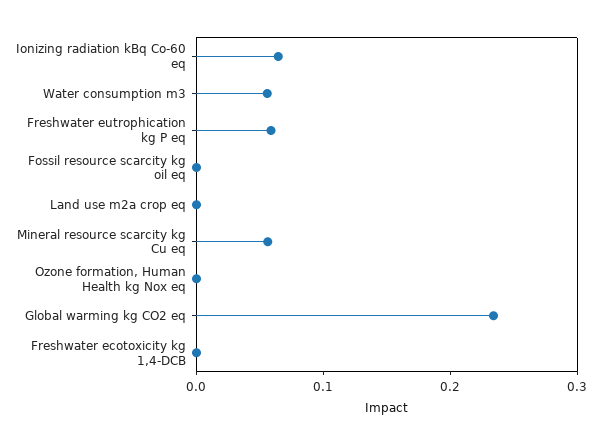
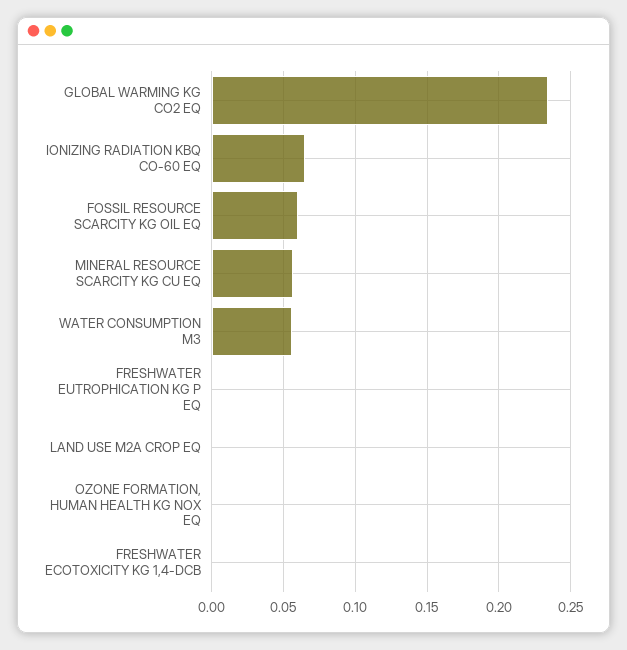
  {
    "Ionizing radiation kBq Co-60 eq": 0.065,
    "Water consumption m3": 0.055,
-   "Freshwater eutrophication kg P eq": 0.06,
+   "Freshwater eutrophication kg P eq": 0,
-   "Fossil resource scarcity kg oil eq": 0,
+   "Fossil resource scarcity kg oil eq": 0.06,
    "Land use m2a crop eq": 0,
    "Mineral resource scarcity kg Cu eq": 0.055,
    "Ozone formation, Human Health kg Nox eq": 0,
    "Global warming kg CO2 eq": 0.235,
    "Freshwater ecotoxicity kg 1,4-DCB": 0
  }

